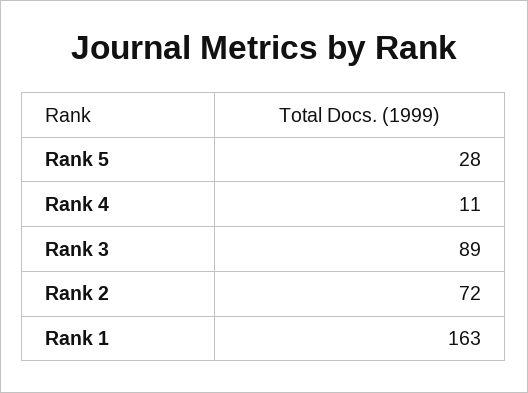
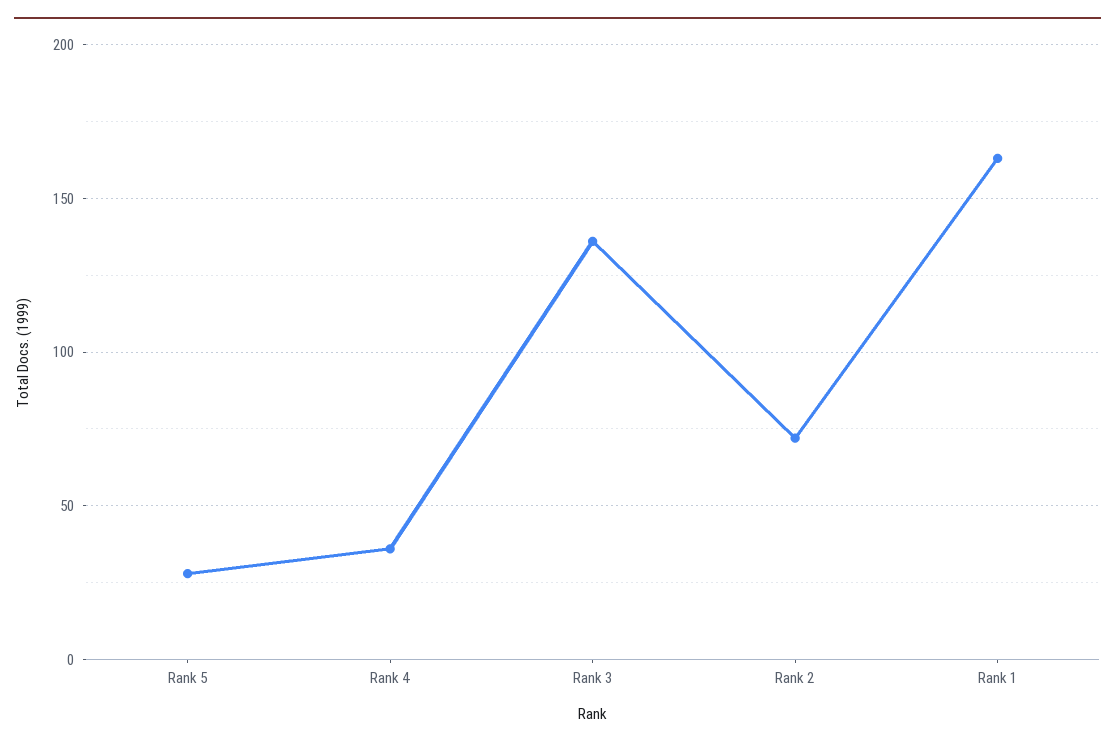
  {
    "Rank 5": 28,
-   "Rank 4": 11,
+   "Rank 4": 35,
-   "Rank 3": 89,
+   "Rank 3": 135,
    "Rank 2": 72,
    "Rank 1": 163
  }

